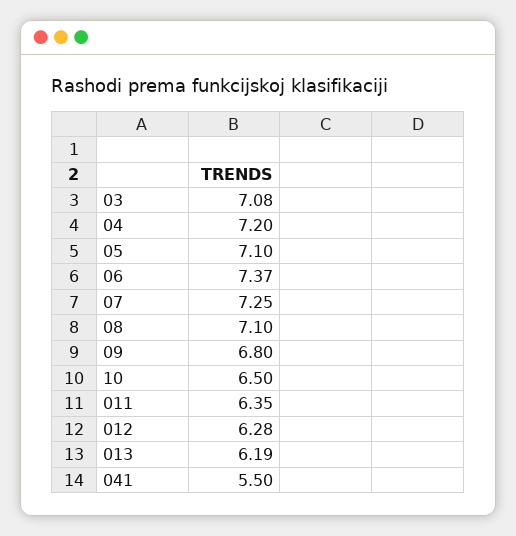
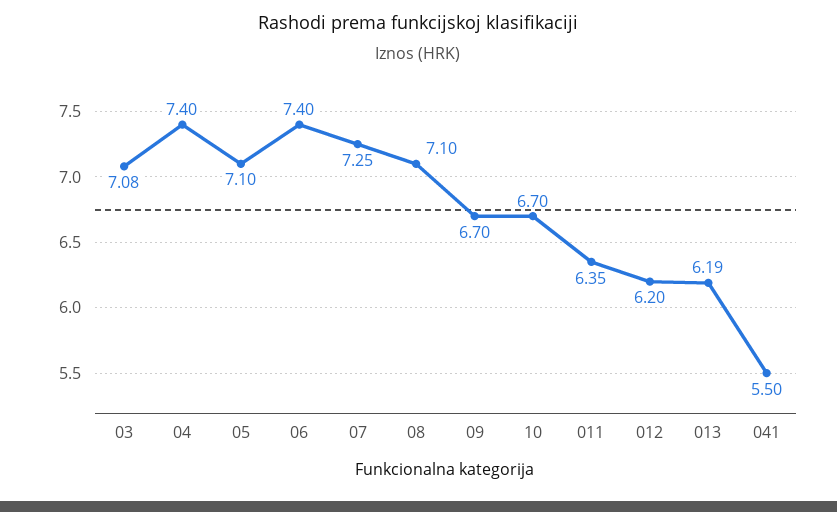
  {
    "03": 7.08,
-   "04": 7.2,
+   "04": 7.4,
    "05": 7.1,
-   "06": 7.37,
+   "06": 7.4,
    "07": 7.25,
    "08": 7.1,
-   "09": 6.8,
+   "09": 6.7,
-   "10": 6.5,
+   "10": 6.7,
    "011": 6.35,
-   "012": 6.28,
+   "012": 6.2,
    "013": 6.19,
    "041": 5.5
  }

